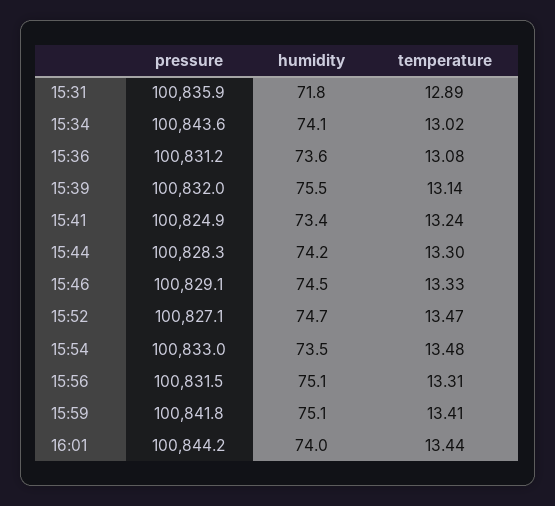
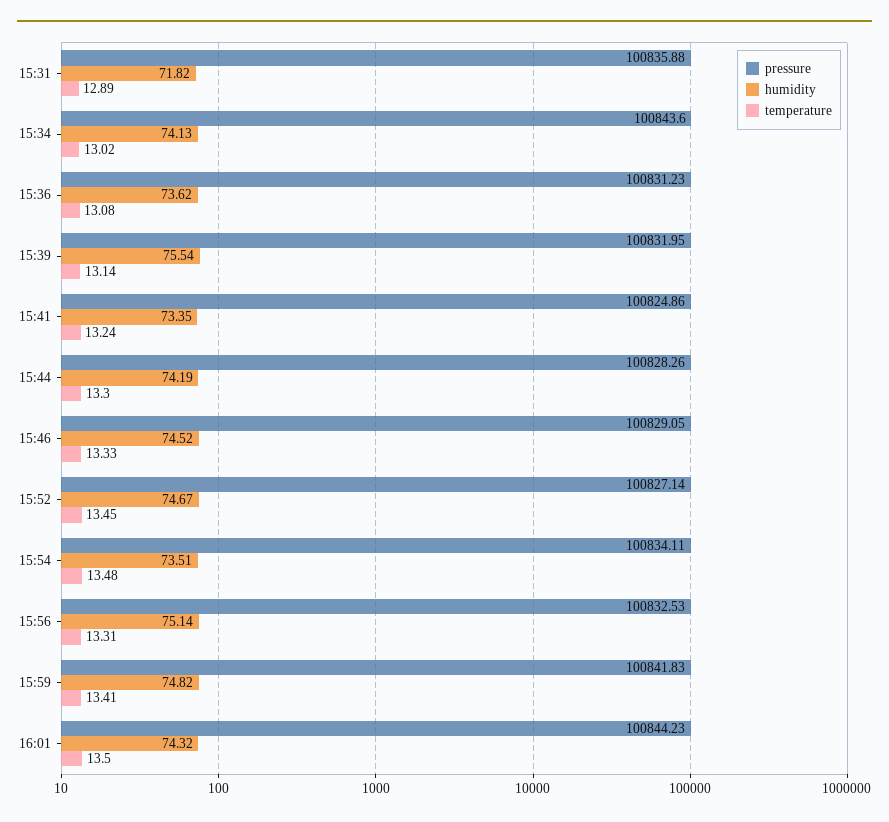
  {
    "pressure": {
      "15:31": 100835.88,
      "15:34": 100843.6,
      "15:36": 100831.23,
      "15:39": 100831.95,
      "15:41": 100824.86,
      "15:44": 100828.26,
      "15:46": 100829.05,
      "15:52": 100827.14,
-     "15:54": 100833,
+     "15:54": 100834.11,
-     "15:56": 100831.5,
+     "15:56": 100832.53,
      "15:59": 100841.83,
      "16:01": 100844.23
    },
    "humidity": {
      "15:31": 71.82,
      "15:34": 74.13,
      "15:36": 73.62,
      "15:39": 75.54,
      "15:41": 73.35,
      "15:44": 74.19,
      "15:46": 74.52,
      "15:52": 74.67,
      "15:54": 73.51,
      "15:56": 75.14,
-     "15:59": 75.1,
+     "15:59": 74.82,
-     "16:01": 74
+     "16:01": 74.32
    },
    "temperature": {
      "15:31": 12.89,
      "15:34": 13.02,
      "15:36": 13.08,
      "15:39": 13.14,
      "15:41": 13.24,
      "15:44": 13.3,
      "15:46": 13.33,
-     "15:52": 13.47,
+     "15:52": 13.45,
      "15:54": 13.48,
      "15:56": 13.31,
      "15:59": 13.41,
-     "16:01": 13.44
+     "16:01": 13.5
    }
  }

